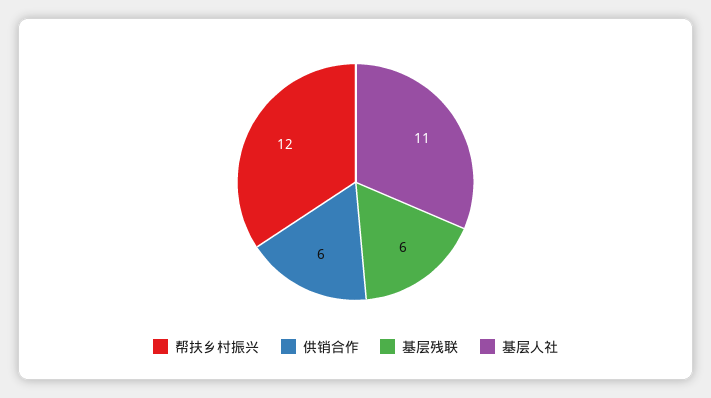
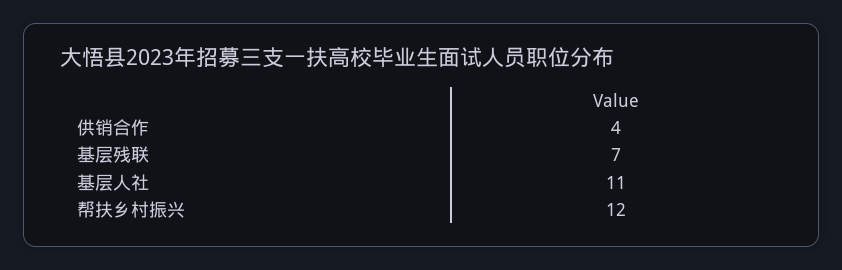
  {
    "帮扶乡村振兴": 12,
-   "供销合作": 6,
+   "供销合作": 4,
-   "基层残联": 6,
+   "基层残联": 7,
    "基层人社": 11
  }

